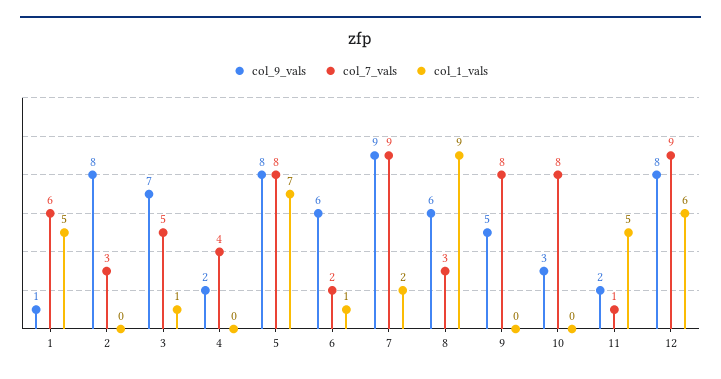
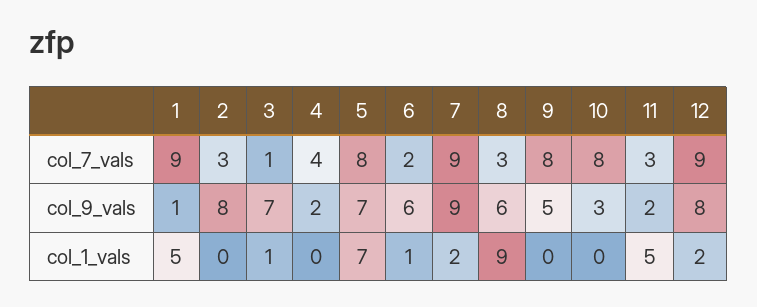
  {
    "col_9_vals": {
      "1": 1,
      "2": 8,
      "3": 7,
      "4": 2,
-     "5": 8,
+     "5": 7,
      "6": 6,
      "7": 9,
      "8": 6,
      "9": 5,
      "10": 3,
      "11": 2,
      "12": 8
    },
    "col_7_vals": {
-     "1": 6,
+     "1": 9,
      "2": 3,
-     "3": 5,
+     "3": 1,
      "4": 4,
      "5": 8,
      "6": 2,
      "7": 9,
      "8": 3,
      "9": 8,
      "10": 8,
-     "11": 1,
+     "11": 3,
      "12": 9
    },
    "col_1_vals": {
      "1": 5,
      "2": 0,
      "3": 1,
      "4": 0,
      "5": 7,
      "6": 1,
      "7": 2,
      "8": 9,
      "9": 0,
      "10": 0,
      "11": 5,
-     "12": 6
+     "12": 2
    }
  }

